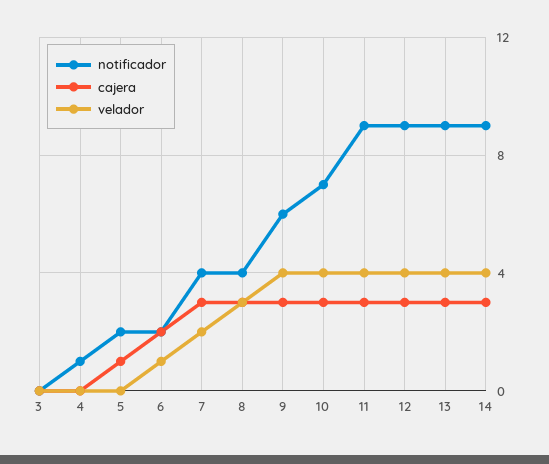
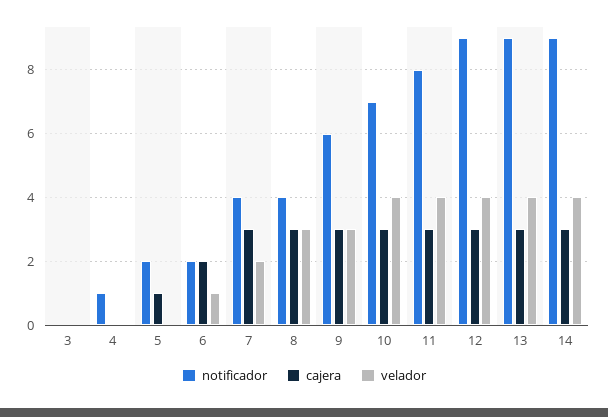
  {
    "notificador": {
      "3": 0,
      "4": 1,
      "5": 2,
      "6": 2,
      "7": 4,
      "8": 4,
      "9": 6,
      "10": 7,
-     "11": 9,
+     "11": 8,
      "12": 9,
      "13": 9,
      "14": 9
    },
    "cajera": {
      "3": 0,
      "4": 0,
      "5": 1,
      "6": 2,
      "7": 3,
      "8": 3,
      "9": 3,
      "10": 3,
      "11": 3,
      "12": 3,
      "13": 3,
      "14": 3
    },
    "velador": {
      "3": 0,
      "4": 0,
      "5": 0,
      "6": 1,
      "7": 2,
      "8": 3,
-     "9": 4,
+     "9": 3,
      "10": 4,
      "11": 4,
      "12": 4,
      "13": 4,
      "14": 4
    }
  }

